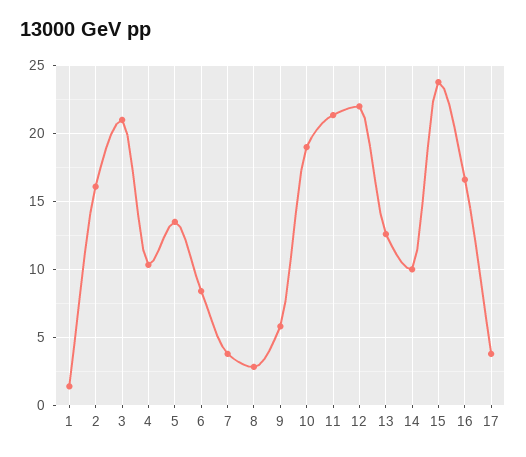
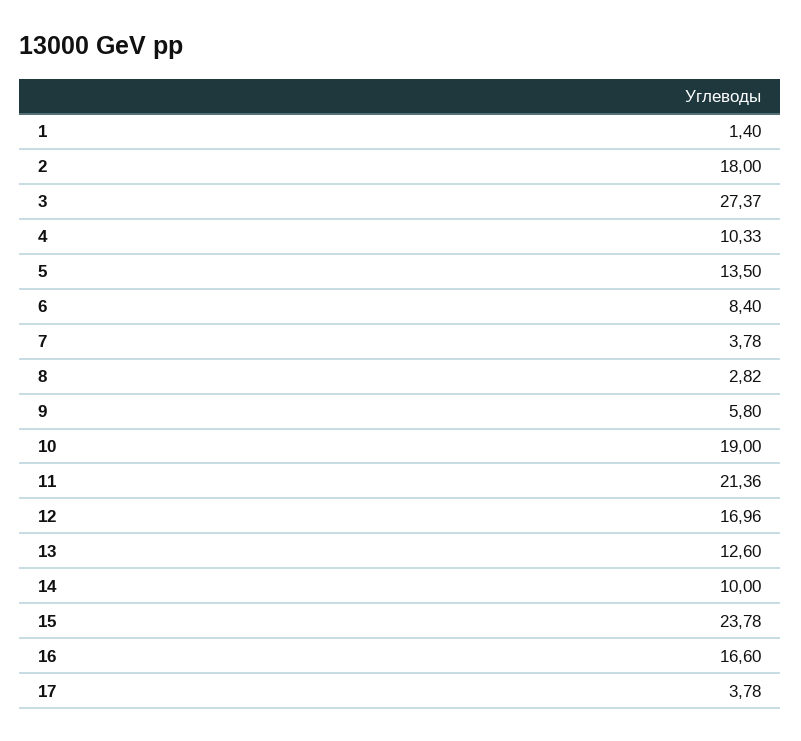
  {
    "1": 1.4,
-   "2": 16,
+   "2": 18,
-   "3": 21,
+   "3": 27.37,
    "4": 10.33,
    "5": 13.5,
    "6": 8.4,
    "7": 3.78,
    "8": 2.82,
    "9": 5.8,
    "10": 19,
    "11": 21.36,
-   "12": 22,
+   "12": 16.96,
    "13": 12.6,
    "14": 10,
    "15": 23.78,
    "16": 16.6,
    "17": 3.78
  }

